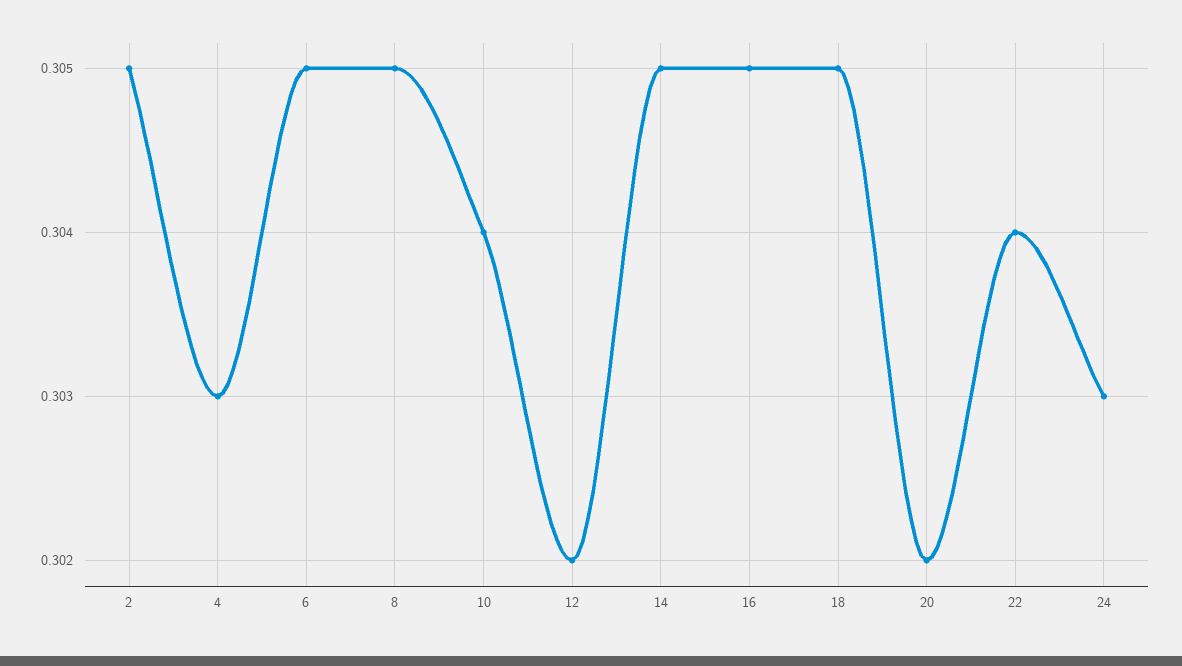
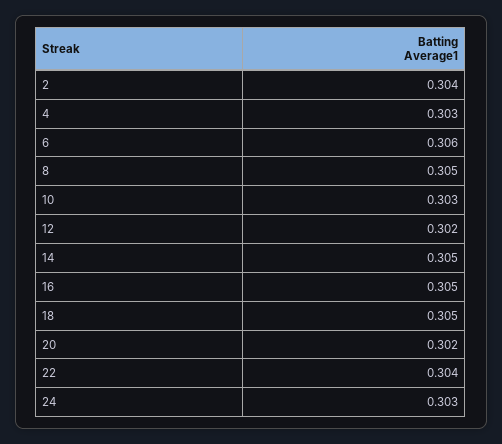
  {
-   "2": 0.305,
+   "2": 0.304,
    "4": 0.303,
-   "6": 0.305,
+   "6": 0.306,
    "8": 0.305,
-   "10": 0.304,
+   "10": 0.303,
    "12": 0.302,
    "14": 0.305,
    "16": 0.305,
    "18": 0.305,
    "20": 0.302,
    "22": 0.304,
    "24": 0.303
  }

